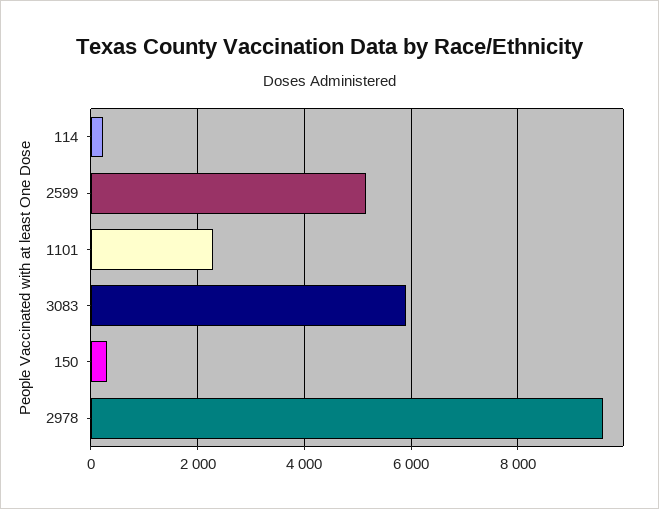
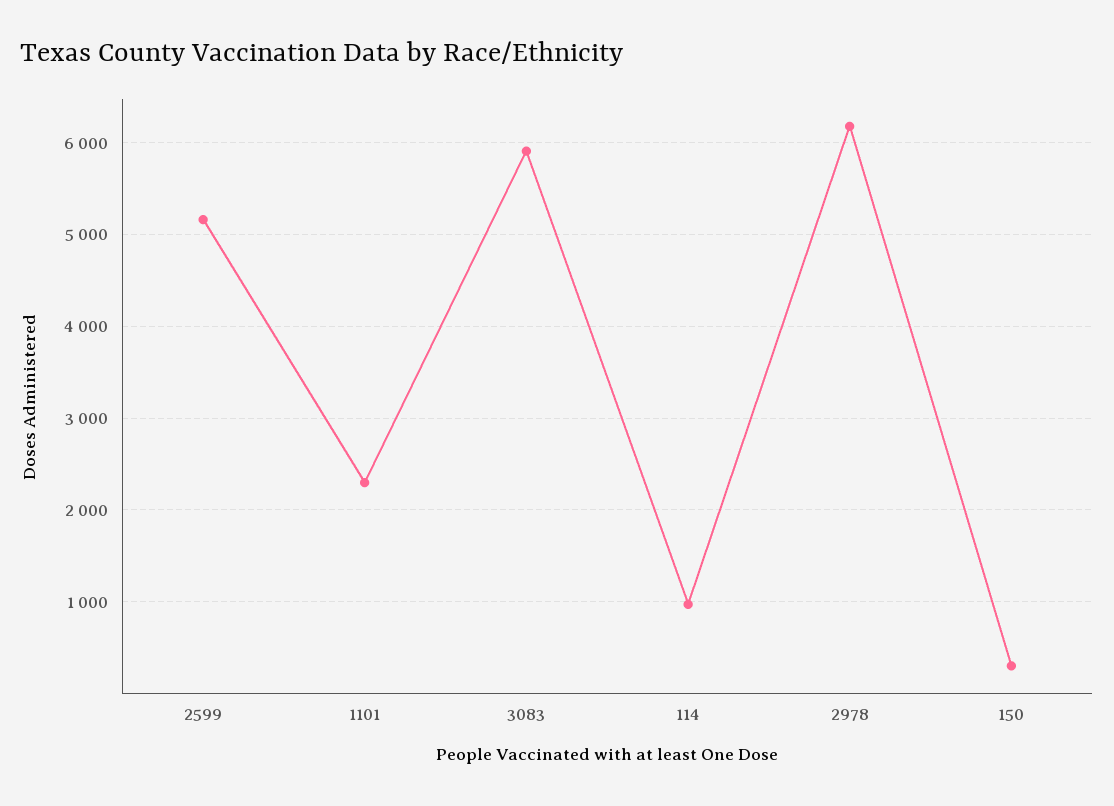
  {
-   "114": 200,
+   "114": 1000,
    "2599": 5200,
    "1101": 2300,
    "3083": 5900,
    "150": 300,
-   "2978": 9600
+   "2978": 6200
  }

